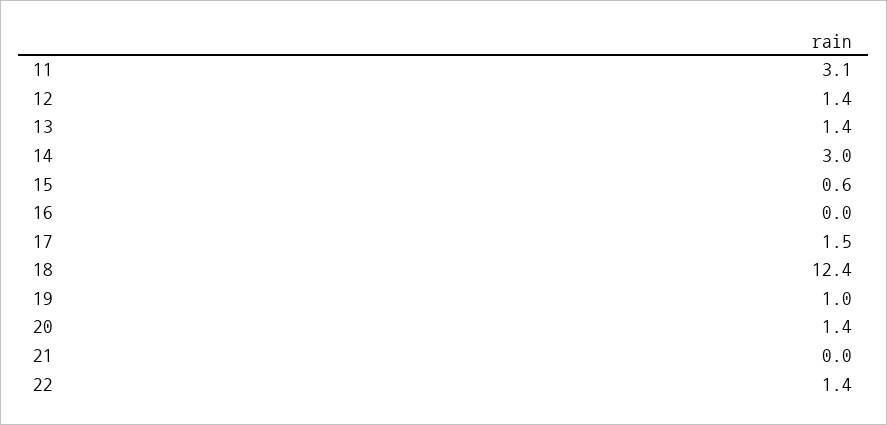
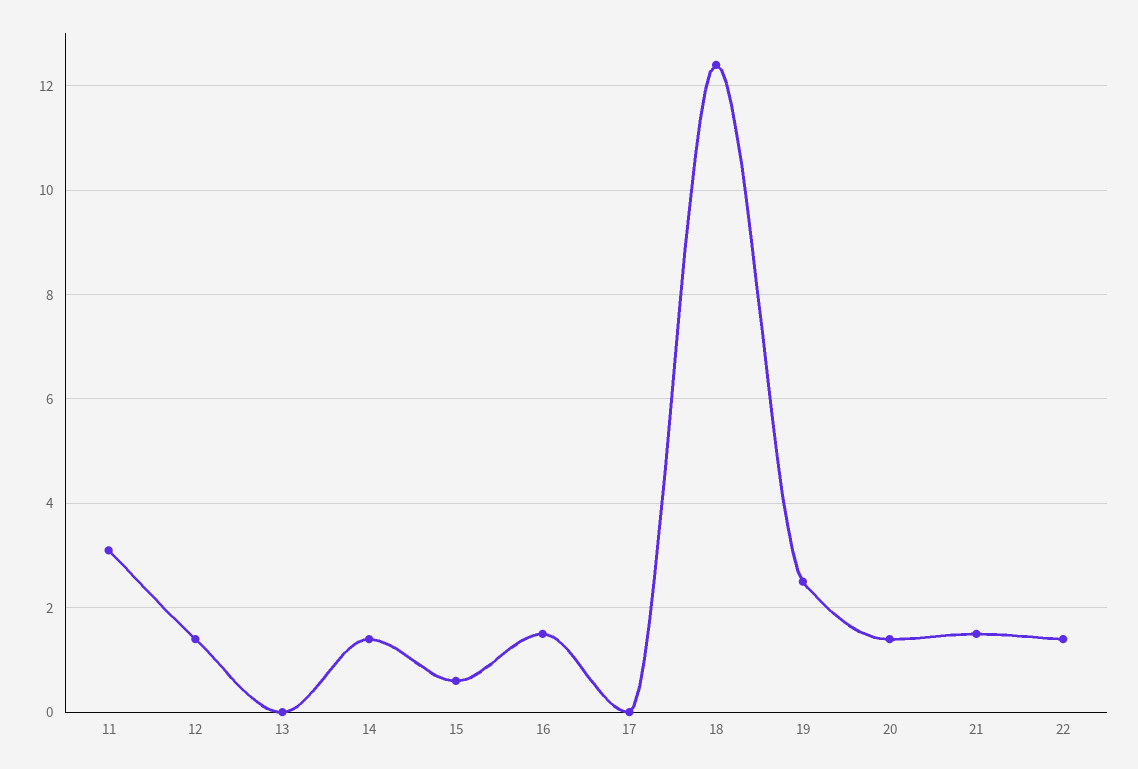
  {
    "11": 3.1,
    "12": 1.4,
-   "13": 1.4,
+   "13": 0,
-   "14": 3,
+   "14": 1.5,
    "15": 0.6,
-   "16": 0,
+   "16": 1.5,
-   "17": 1.5,
+   "17": 0,
    "18": 12.4,
-   "19": 1,
+   "19": 2.5,
    "20": 1.4,
-   "21": 0,
+   "21": 1.5,
    "22": 1.4
  }

